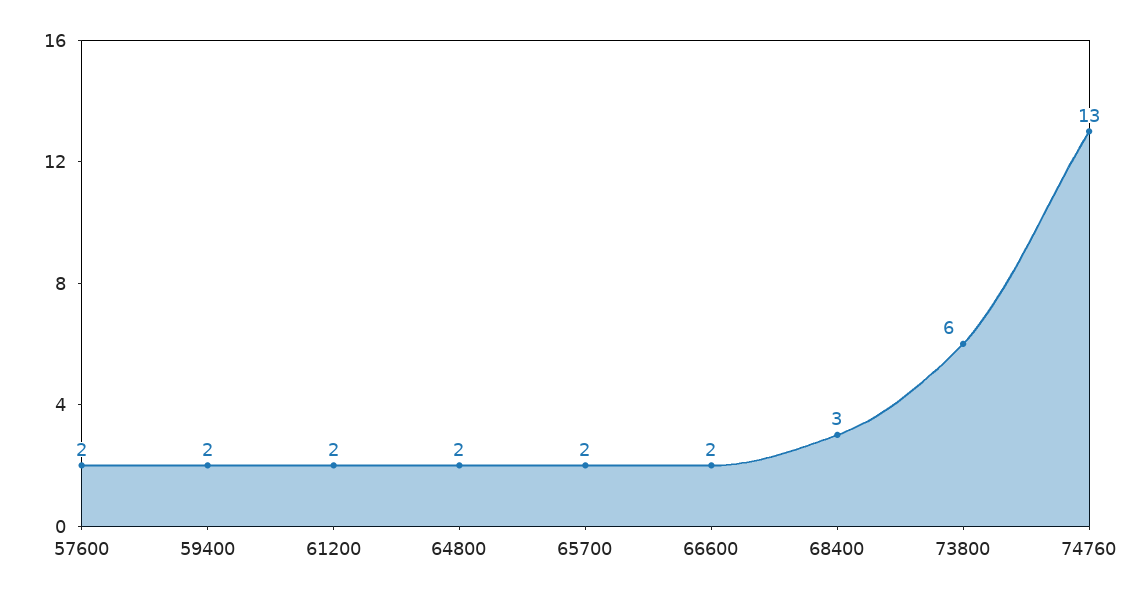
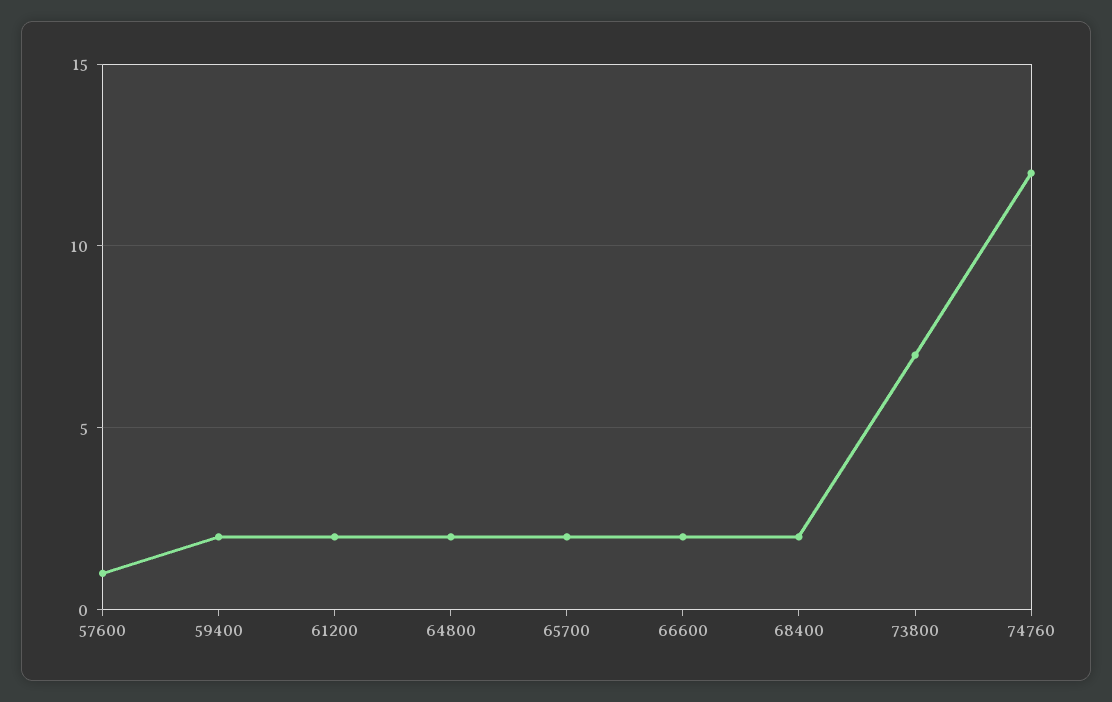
  {
-   "57600": 2,
+   "57600": 1,
    "59400": 2,
    "61200": 2,
    "64800": 2,
    "65700": 2,
    "66600": 2,
-   "68400": 3,
+   "68400": 2,
-   "73800": 6,
+   "73800": 7,
-   "74760": 13
+   "74760": 12
  }

